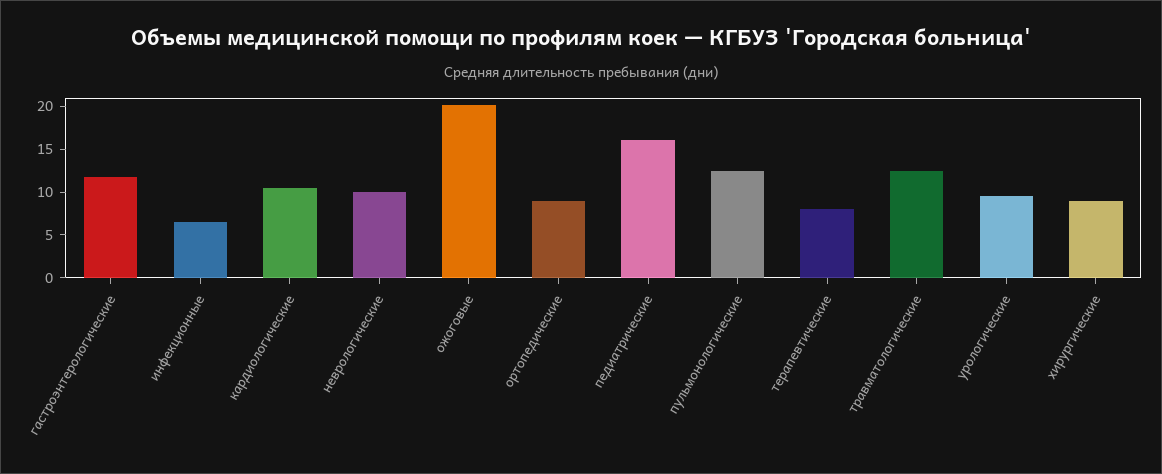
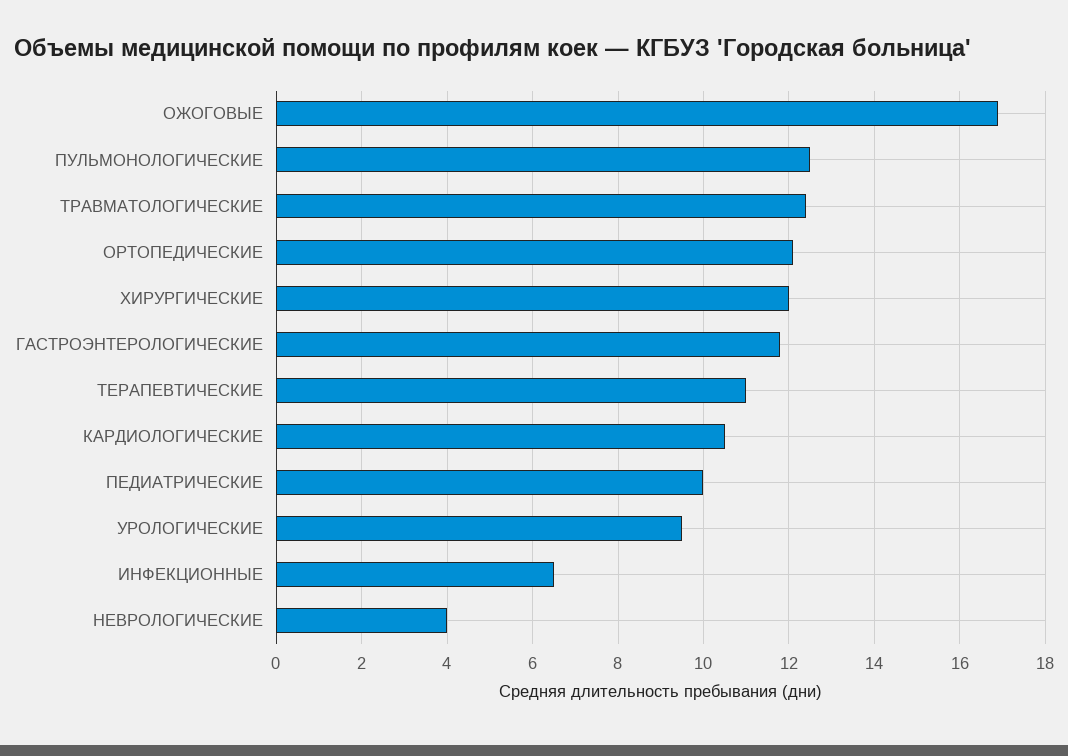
  {
    "гастроэнтерологические": 12,
    "инфекционные": 6.5,
    "кардиологические": 10.5,
-   "неврологические": 10,
+   "неврологические": 4,
-   "ожоговые": 20,
+   "ожоговые": 17,
-   "ортопедические": 9,
+   "ортопедические": 12,
-   "педиатрические": 16,
+   "педиатрические": 10,
    "пульмонологические": 12.5,
-   "терапевтические": 8,
+   "терапевтические": 11,
    "травматологические": 12.5,
    "урологические": 9.5,
-   "хирургические": 9
+   "хирургические": 12
  }

